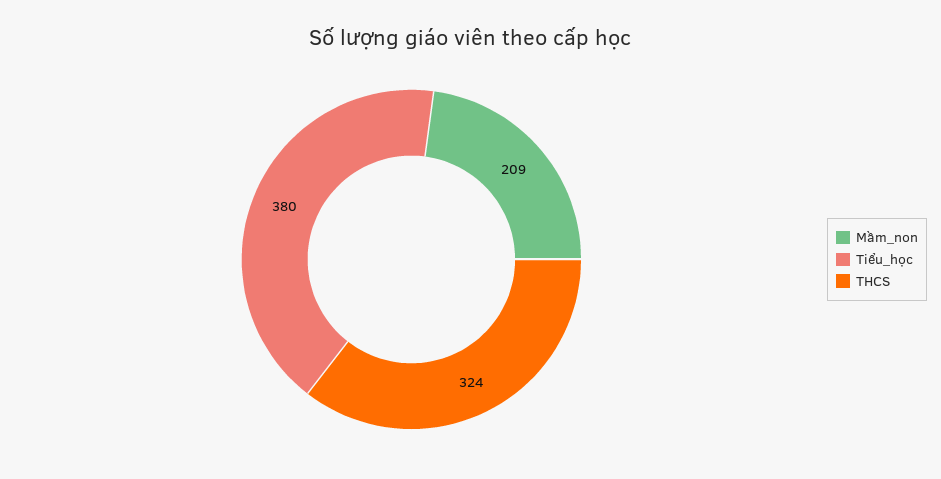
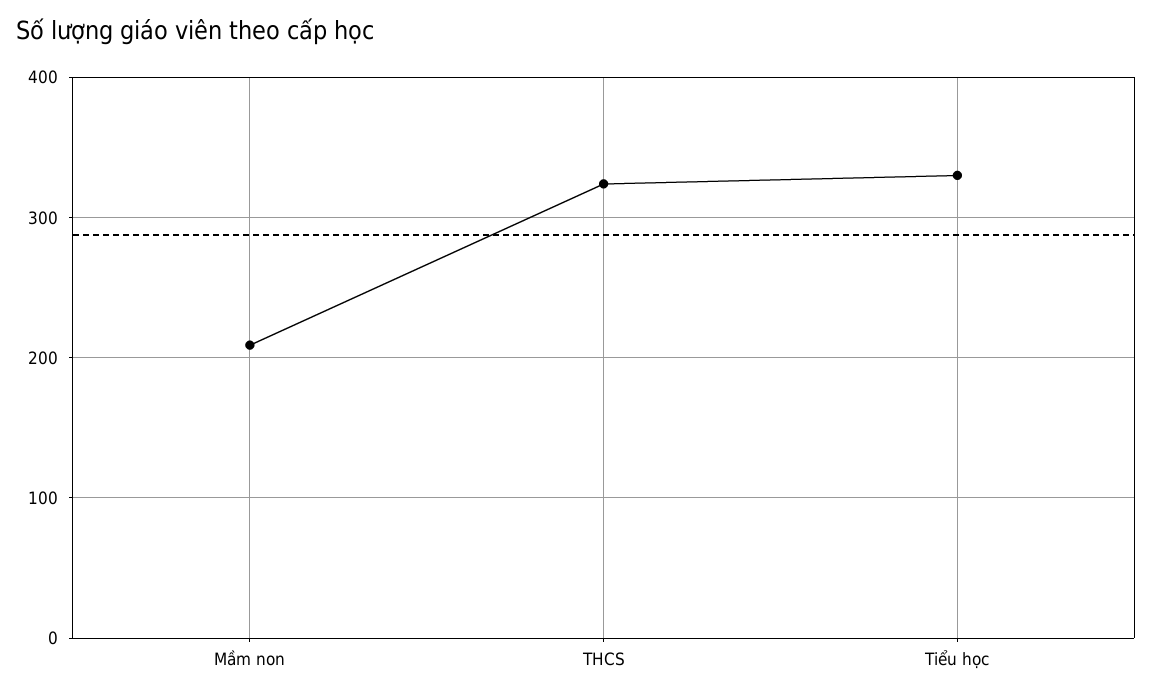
  {
    "Mầm_non": 209,
-   "Tiểu_học": 380,
+   "Tiểu_học": 330,
    "THCS": 324
  }

